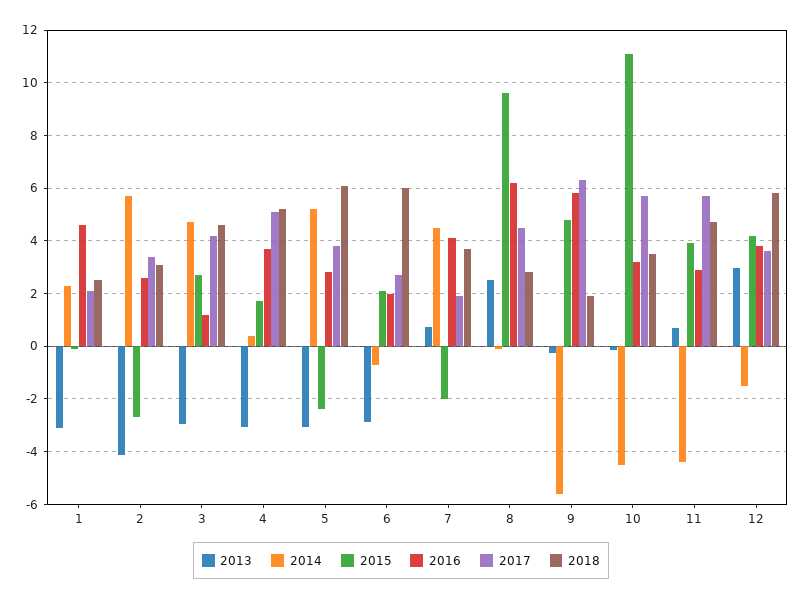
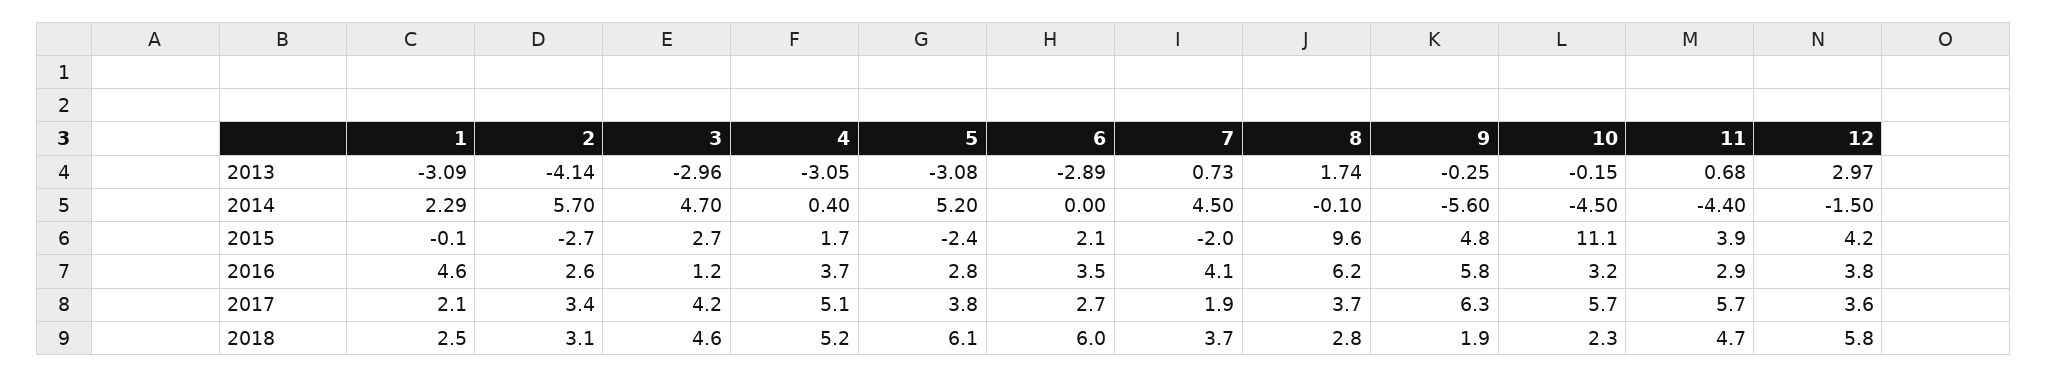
  {
    "2013": {
      "1": -3.09,
      "2": -4.14,
      "3": -2.96,
      "4": -3.05,
      "5": -3.08,
      "6": -2.89,
      "7": 0.73,
-     "8": 2.5,
+     "8": 1.74,
      "9": -0.25,
      "10": -0.15,
      "11": 0.68,
      "12": 2.97
    },
    "2014": {
      "1": 2.29,
      "2": 5.7,
      "3": 4.7,
      "4": 0.4,
      "5": 5.2,
-     "6": -0.75,
+     "6": 0,
      "7": 4.5,
      "8": -0.1,
      "9": -5.6,
      "10": -4.5,
      "11": -4.4,
      "12": -1.5
    },
    "2015": {
      "1": -0.1,
      "2": -2.7,
      "3": 2.7,
      "4": 1.7,
      "5": -2.4,
      "6": 2.1,
      "7": -2,
      "8": 9.6,
      "9": 4.8,
      "10": 11.1,
      "11": 3.9,
      "12": 4.2
    },
    "2016": {
      "1": 4.6,
      "2": 2.6,
      "3": 1.2,
      "4": 3.7,
      "5": 2.8,
-     "6": 2,
+     "6": 3.5,
      "7": 4.1,
      "8": 6.2,
      "9": 5.8,
      "10": 3.2,
      "11": 2.9,
      "12": 3.8
    },
    "2017": {
      "1": 2.1,
      "2": 3.4,
      "3": 4.2,
      "4": 5.1,
      "5": 3.8,
      "6": 2.7,
      "7": 1.9,
-     "8": 4.5,
+     "8": 3.7,
      "9": 6.3,
      "10": 5.7,
      "11": 5.7,
      "12": 3.6
    },
    "2018": {
      "1": 2.5,
      "2": 3.1,
      "3": 4.6,
      "4": 5.2,
      "5": 6.1,
      "6": 6,
      "7": 3.7,
      "8": 2.8,
      "9": 1.9,
-     "10": 3.5,
+     "10": 2.3,
      "11": 4.7,
      "12": 5.8
    }
  }

